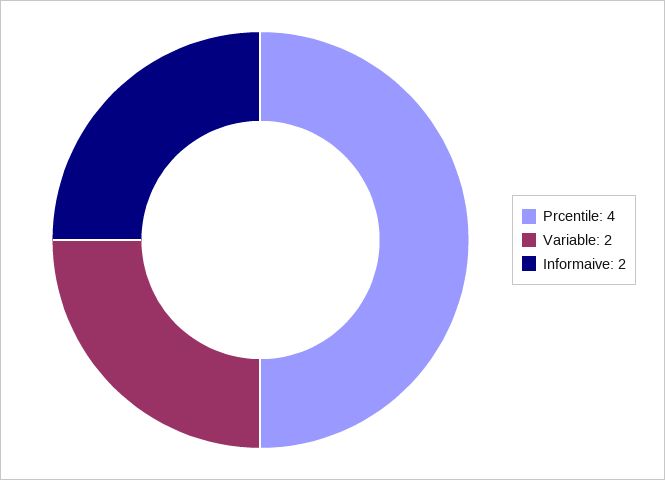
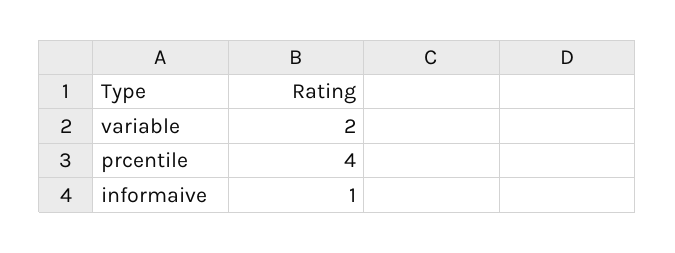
  {
    "Prcentile": 4,
    "Variable": 2,
-   "Informaive": 2
+   "Informaive": 1
  }

